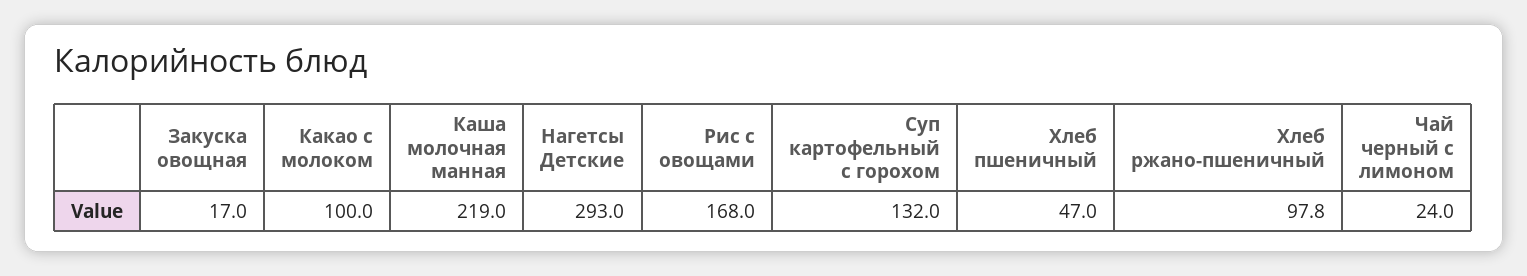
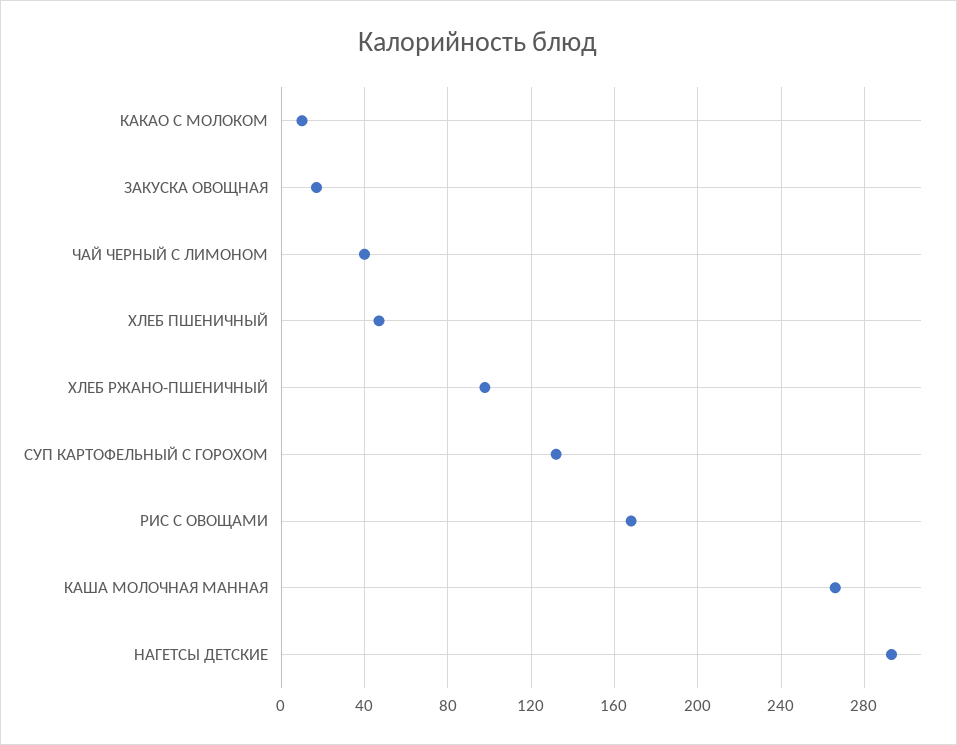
  {
    "Закуска овощная": 17,
-   "Какао с молоком": 100,
+   "Какао с молоком": 10,
-   "Каша молочная манная": 219,
+   "Каша молочная манная": 265,
    "Нагетсы Детские": 293,
    "Рис с овощами": 168,
    "Суп картофельный с горохом": 132,
    "Хлеб пшеничный": 47,
    "Хлеб ржано-пшеничный": 97.8,
-   "Чай черный с лимоном": 24
+   "Чай черный с лимоном": 40
  }

